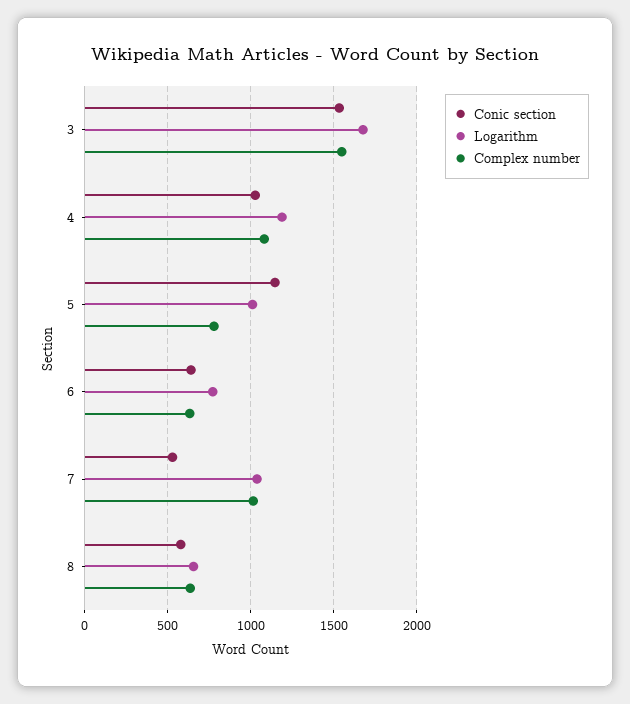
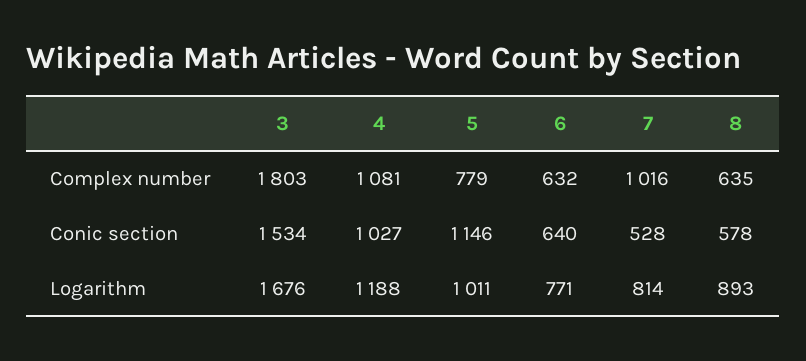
  {
    "Conic section": {
      "3": 1534,
      "4": 1027,
      "5": 1146,
      "6": 640,
      "7": 528,
      "8": 578
    },
    "Logarithm": {
      "3": 1676,
      "4": 1188,
      "5": 1011,
      "6": 771,
-     "7": 1050,
+     "7": 814,
-     "8": 650
+     "8": 893
    },
    "Complex number": {
-     "3": 1550,
+     "3": 1803,
      "4": 1081,
      "5": 779,
      "6": 632,
      "7": 1016,
      "8": 635
    }
  }

